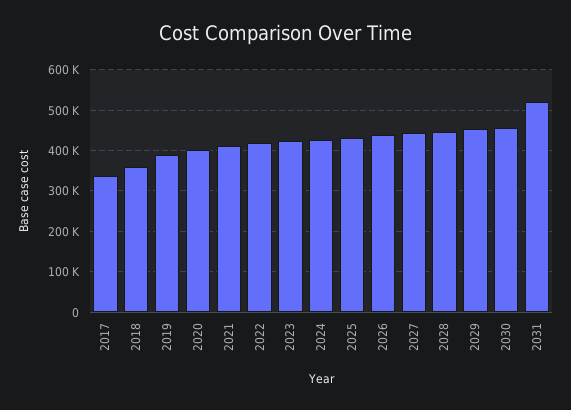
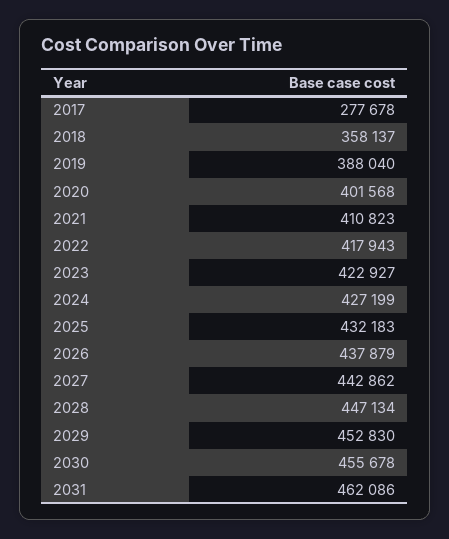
  {
-   "2017": 340000,
+   "2017": 277678,
    "2018": 358137,
    "2019": 388040,
    "2020": 401568,
    "2021": 410823,
    "2022": 417943,
    "2023": 422927,
    "2024": 427199,
    "2025": 432183,
    "2026": 437879,
    "2027": 442862,
    "2028": 447134,
    "2029": 452830,
    "2030": 455678,
-   "2031": 520000
+   "2031": 462086
  }

